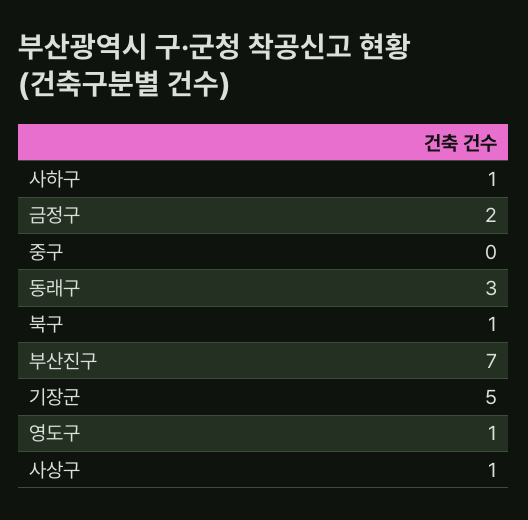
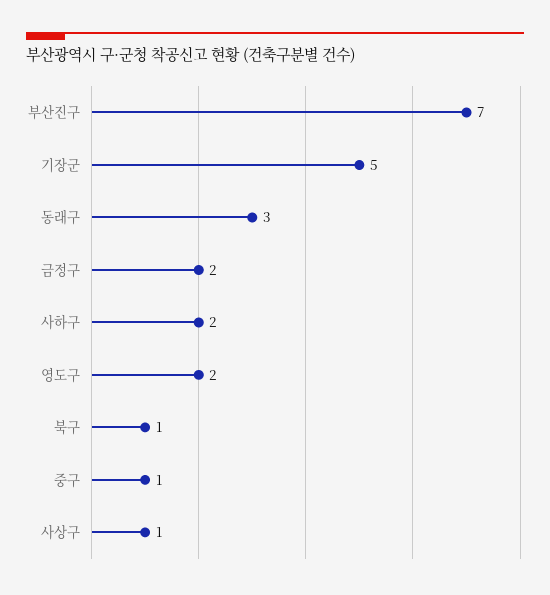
  {
-   "사하구": 1,
+   "사하구": 2,
    "금정구": 2,
-   "중구": 0,
+   "중구": 1,
    "동래구": 3,
    "북구": 1,
    "부산진구": 7,
    "기장군": 5,
-   "영도구": 1,
+   "영도구": 2,
    "사상구": 1
  }

